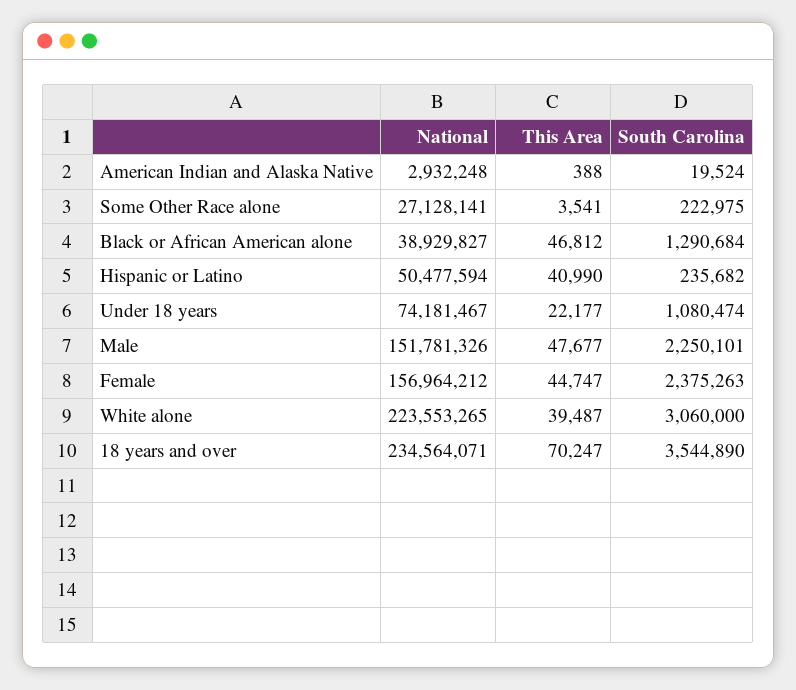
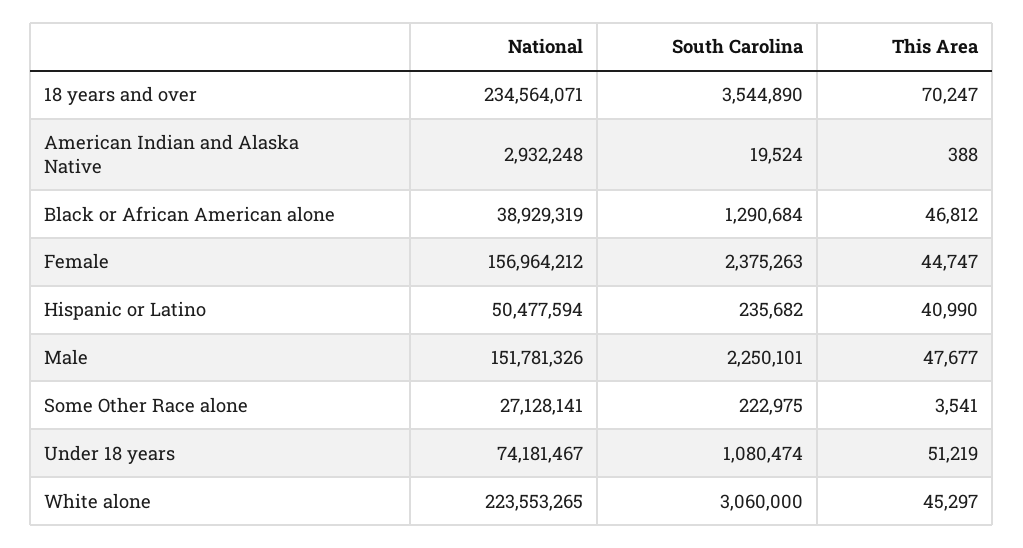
  {
    "National": {
      "American Indian and Alaska Native": 2932248,
      "Some Other Race alone": 27128141,
-     "Black or African American alone": 38929827,
+     "Black or African American alone": 38929319,
      "Hispanic or Latino": 50477594,
      "Under 18 years": 74181467,
      "Male": 151781326,
      "Female": 156964212,
      "White alone": 223553265,
      "18 years and over": 234564071
    },
    "This Area": {
      "American Indian and Alaska Native": 388,
      "Some Other Race alone": 3541,
      "Black or African American alone": 46812,
      "Hispanic or Latino": 40990,
-     "Under 18 years": 22177,
+     "Under 18 years": 51219,
      "Male": 47677,
      "Female": 44747,
-     "White alone": 39487,
+     "White alone": 45297,
      "18 years and over": 70247
    },
    "South Carolina": {
      "American Indian and Alaska Native": 19524,
      "Some Other Race alone": 222975,
      "Black or African American alone": 1290684,
      "Hispanic or Latino": 235682,
      "Under 18 years": 1080474,
      "Male": 2250101,
      "Female": 2375263,
      "White alone": 3060000,
      "18 years and over": 3544890
    }
  }

